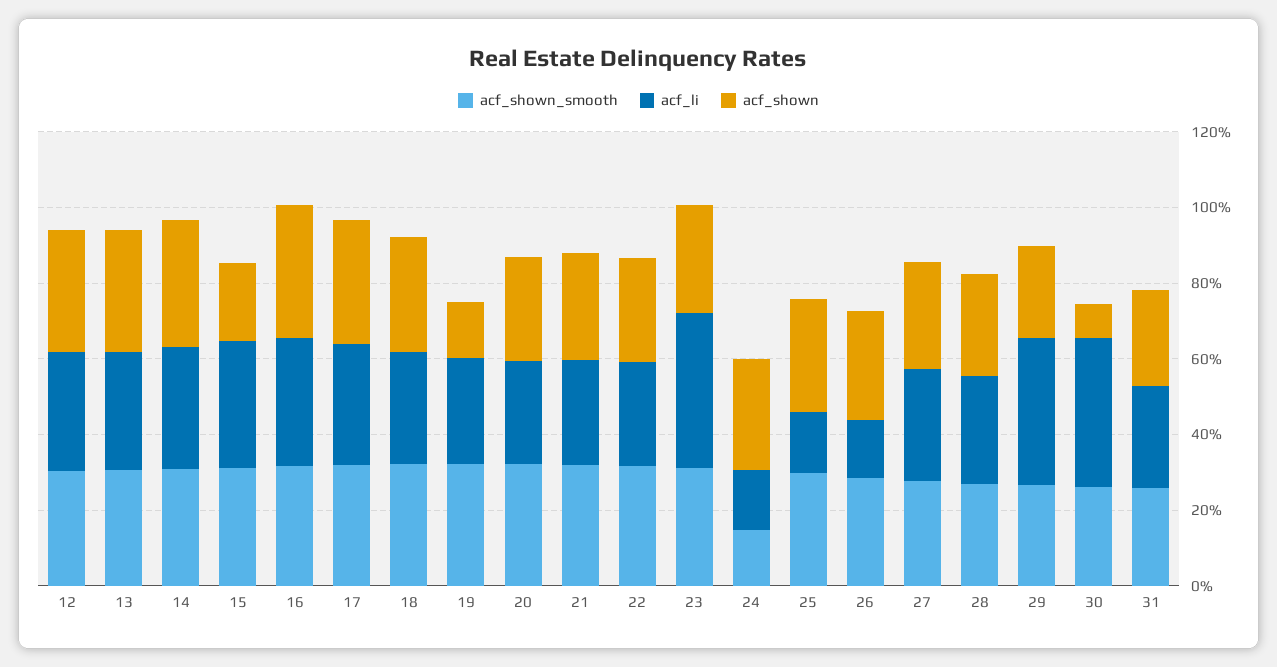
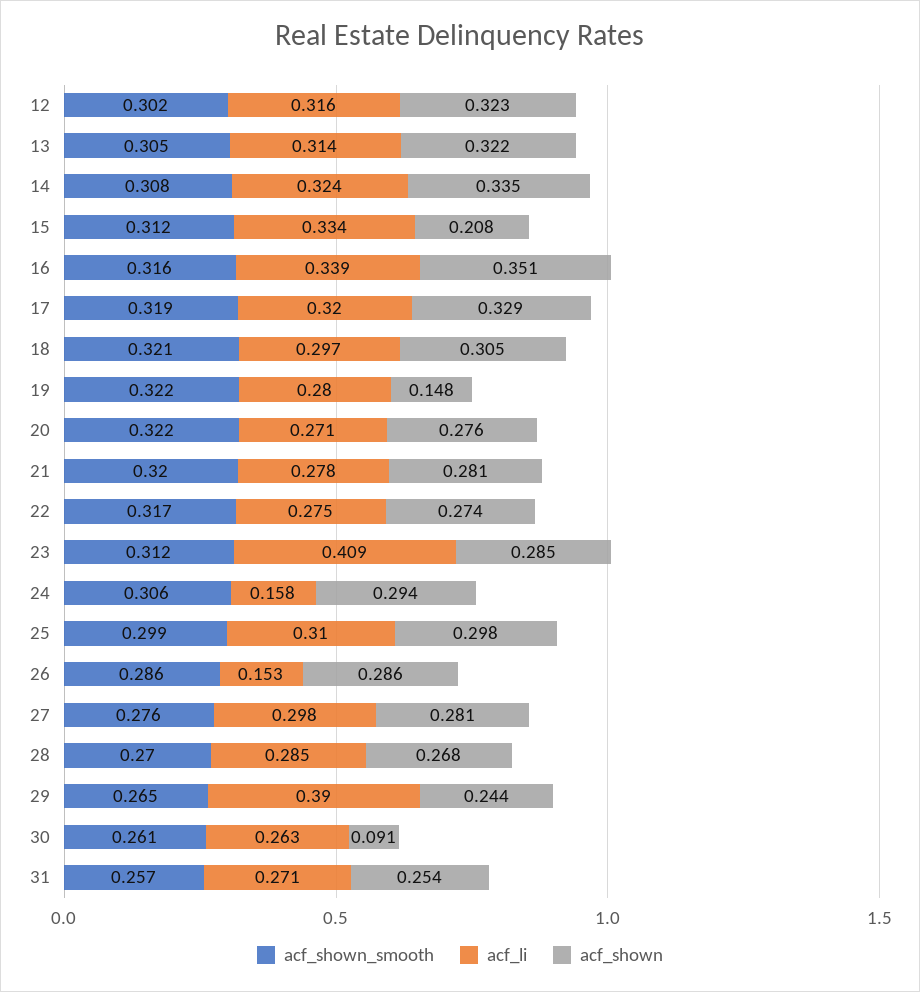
  {
    "acf_shown_smooth": {
      "12": 0.302,
      "13": 0.305,
      "14": 0.308,
      "15": 0.312,
      "16": 0.316,
      "17": 0.319,
      "18": 0.321,
      "19": 0.322,
      "20": 0.322,
      "21": 0.32,
      "22": 0.317,
      "23": 0.312,
-     "24": 0.15,
+     "24": 0.306,
      "25": 0.299,
      "26": 0.286,
      "27": 0.276,
      "28": 0.27,
      "29": 0.265,
      "30": 0.261,
      "31": 0.257
    },
    "acf_li": {
      "12": 0.316,
      "13": 0.314,
      "14": 0.324,
      "15": 0.334,
      "16": 0.339,
      "17": 0.32,
      "18": 0.297,
      "19": 0.28,
      "20": 0.271,
      "21": 0.278,
      "22": 0.275,
      "23": 0.409,
      "24": 0.158,
-     "25": 0.15,
+     "25": 0.31,
      "26": 0.153,
      "27": 0.298,
      "28": 0.285,
      "29": 0.39,
-     "30": 0.4,
+     "30": 0.263,
      "31": 0.271
    },
    "acf_shown": {
      "12": 0.323,
      "13": 0.322,
      "14": 0.335,
      "15": 0.208,
      "16": 0.351,
      "17": 0.329,
      "18": 0.305,
      "19": 0.148,
      "20": 0.276,
      "21": 0.281,
      "22": 0.274,
      "23": 0.285,
      "24": 0.294,
      "25": 0.298,
      "26": 0.286,
      "27": 0.281,
      "28": 0.268,
      "29": 0.244,
      "30": 0.091,
      "31": 0.254
    }
  }

